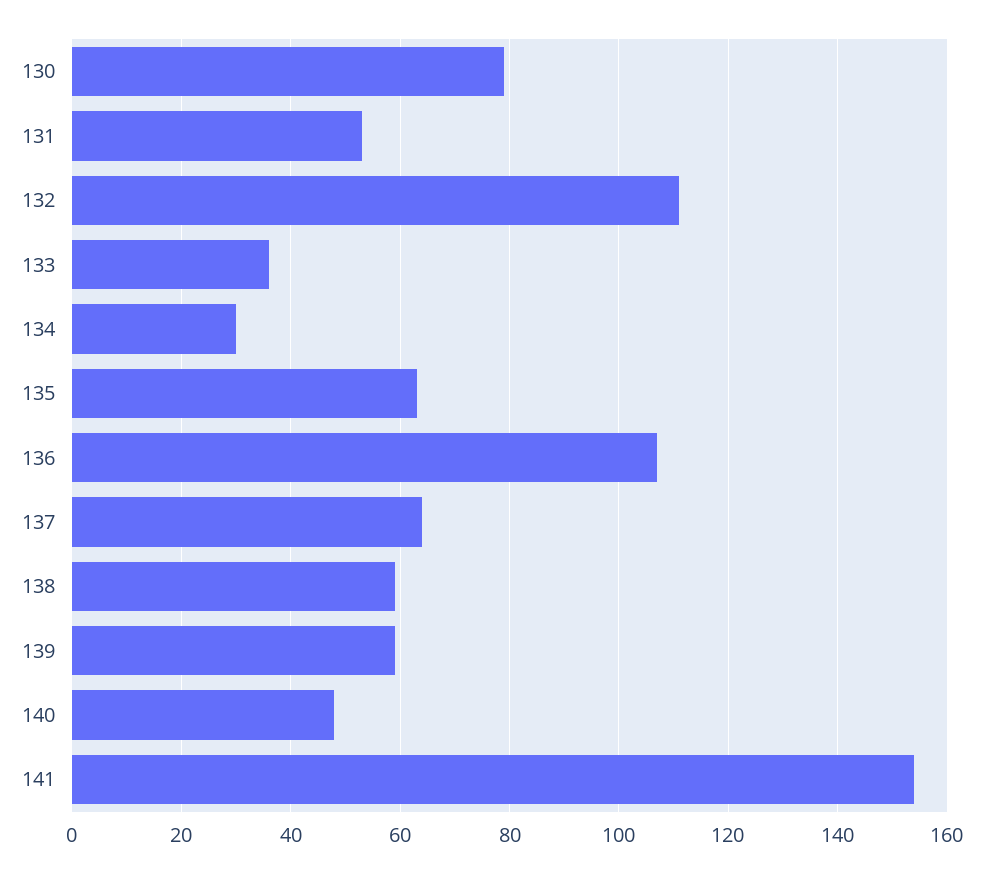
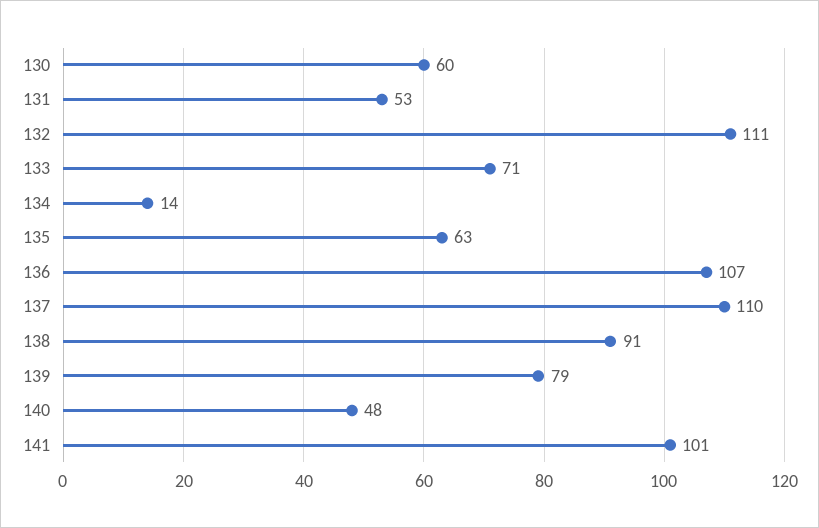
  {
-   "130": 80,
+   "130": 60,
    "131": 53,
    "132": 111,
-   "133": 35,
+   "133": 71,
-   "134": 30,
+   "134": 14,
    "135": 63,
    "136": 107,
-   "137": 65,
+   "137": 110,
-   "138": 60,
+   "138": 91,
-   "139": 60,
+   "139": 79,
    "140": 48,
-   "141": 155
+   "141": 101
  }

